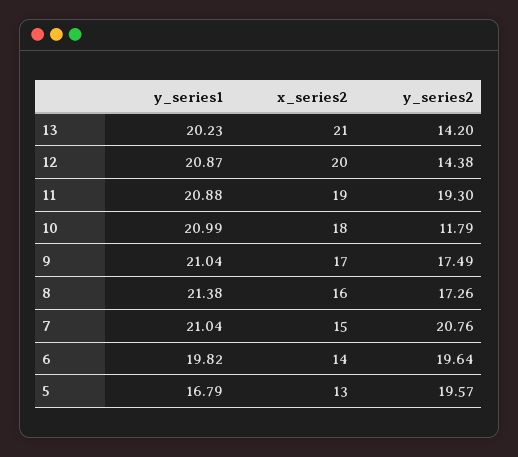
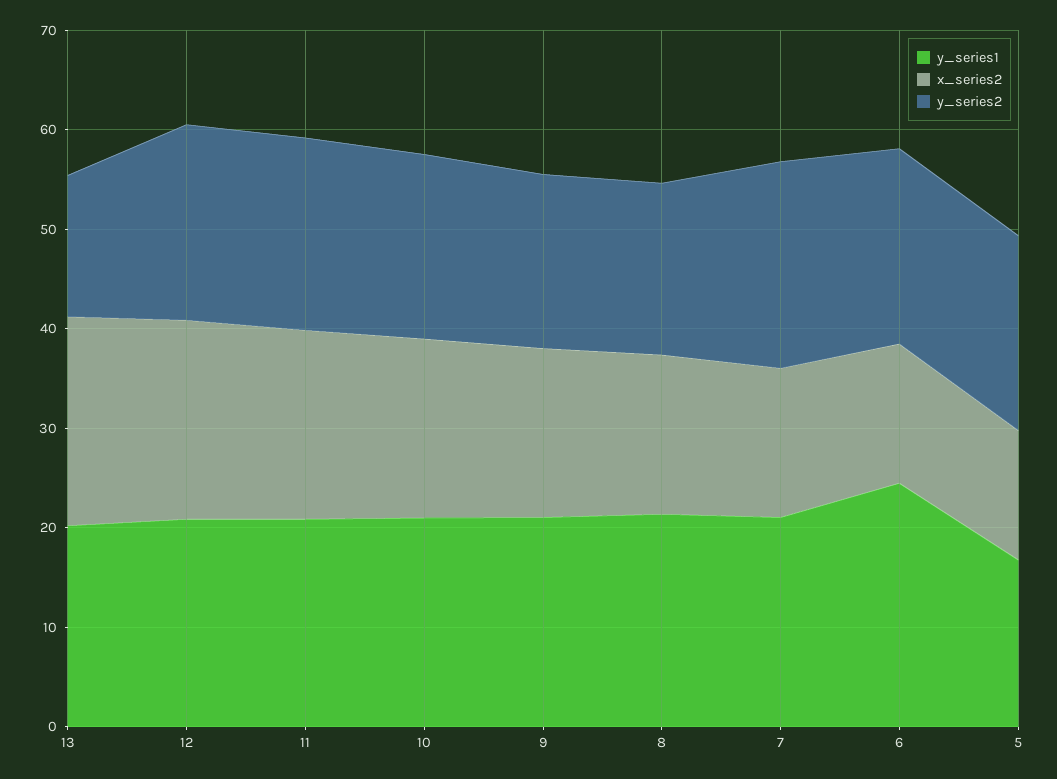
  {
    "y_series1": {
      "13": 20.23,
      "12": 20.87,
      "11": 20.88,
      "10": 20.99,
      "9": 21.04,
      "8": 21.38,
      "7": 21.04,
-     "6": 19.82,
+     "6": 24,
      "5": 16.79
    },
    "x_series2": {
      "13": 21,
      "12": 20,
      "11": 19,
      "10": 18,
      "9": 17,
      "8": 16,
      "7": 15,
      "6": 14,
      "5": 13
    },
    "y_series2": {
      "13": 14.2,
-     "12": 14.38,
+     "12": 20,
      "11": 19.3,
-     "10": 11.79,
+     "10": 18,
      "9": 17.49,
      "8": 17.26,
      "7": 20.76,
      "6": 19.64,
      "5": 19.57
    }
  }

